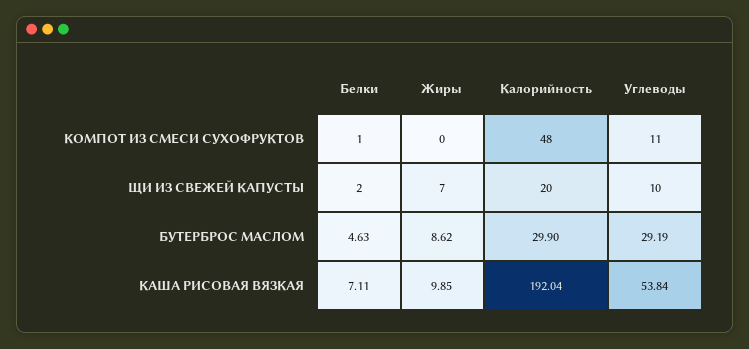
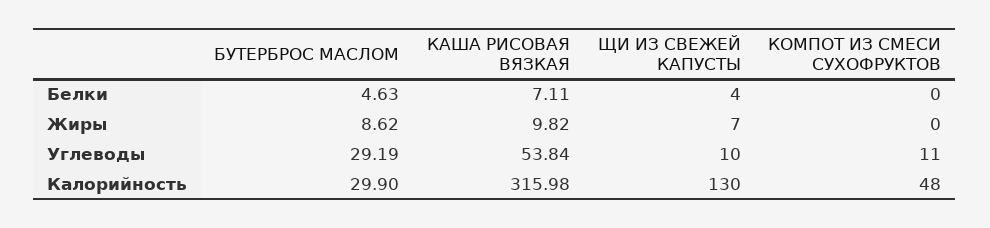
  {
    "Белки": {
-     "КОМПОТ ИЗ СМЕСИ СУХОФРУКТОВ": 1,
+     "КОМПОТ ИЗ СМЕСИ СУХОФРУКТОВ": 0,
-     "ЩИ ИЗ СВЕЖЕЙ КАПУСТЫ": 2,
+     "ЩИ ИЗ СВЕЖЕЙ КАПУСТЫ": 4,
      "БУТЕРБРОС МАСЛОМ": 4.63,
      "КАША РИСОВАЯ ВЯЗКАЯ": 7.11
    },
    "Жиры": {
      "КОМПОТ ИЗ СМЕСИ СУХОФРУКТОВ": 0,
      "ЩИ ИЗ СВЕЖЕЙ КАПУСТЫ": 7,
      "БУТЕРБРОС МАСЛОМ": 8.62,
-     "КАША РИСОВАЯ ВЯЗКАЯ": 9.85
+     "КАША РИСОВАЯ ВЯЗКАЯ": 9.82
    },
    "Калорийность": {
      "КОМПОТ ИЗ СМЕСИ СУХОФРУКТОВ": 48,
-     "ЩИ ИЗ СВЕЖЕЙ КАПУСТЫ": 20,
+     "ЩИ ИЗ СВЕЖЕЙ КАПУСТЫ": 130,
      "БУТЕРБРОС МАСЛОМ": 29.9,
-     "КАША РИСОВАЯ ВЯЗКАЯ": 192.04
+     "КАША РИСОВАЯ ВЯЗКАЯ": 315.98
    },
    "Углеводы": {
      "КОМПОТ ИЗ СМЕСИ СУХОФРУКТОВ": 11,
      "ЩИ ИЗ СВЕЖЕЙ КАПУСТЫ": 10,
      "БУТЕРБРОС МАСЛОМ": 29.19,
      "КАША РИСОВАЯ ВЯЗКАЯ": 53.84
    }
  }

